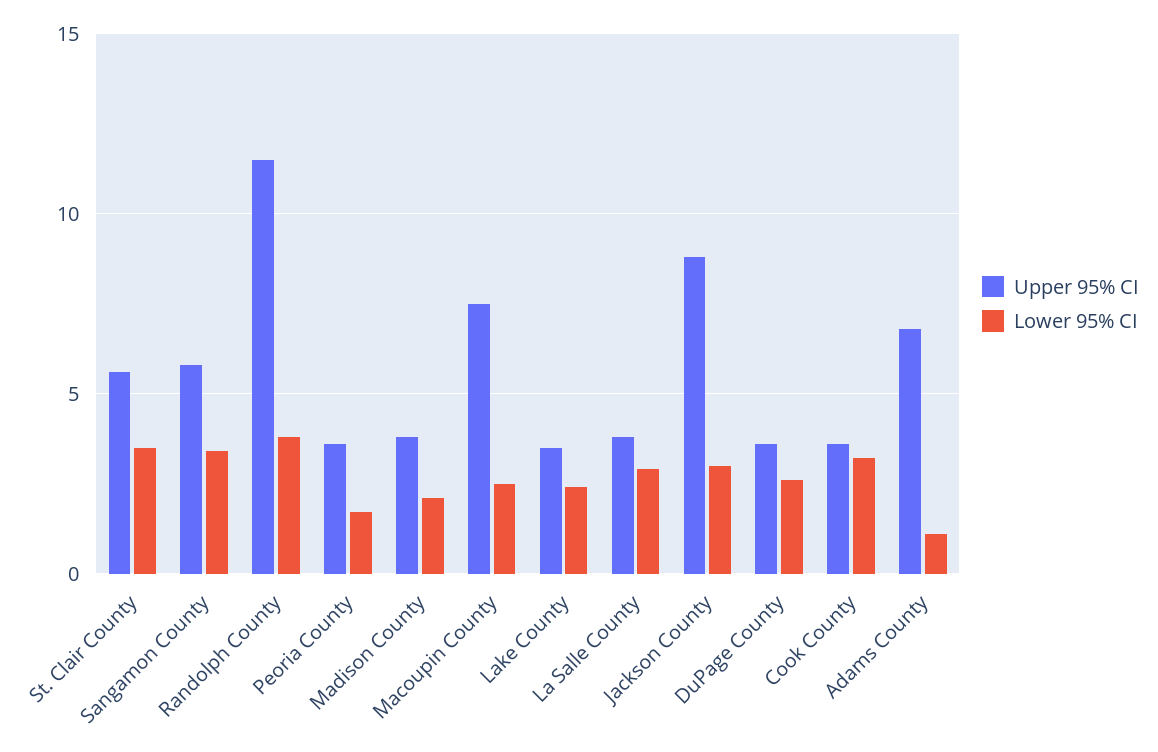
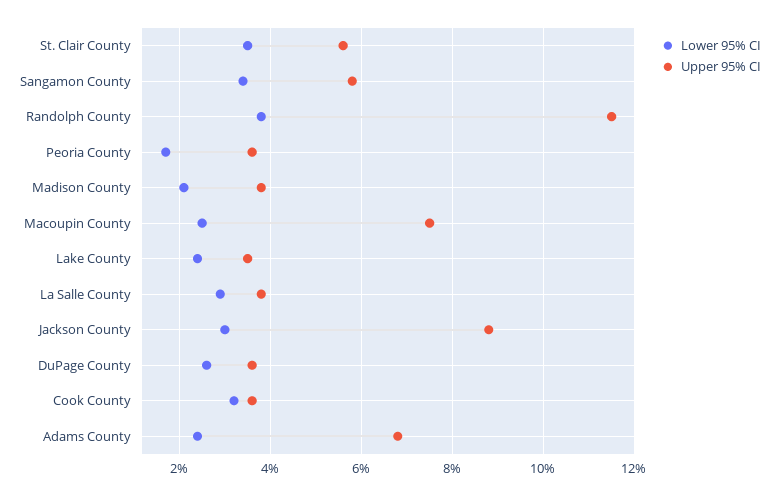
  {
    "Upper 95% CI": {
      "St. Clair County": 5.5,
      "Sangamon County": 6,
      "Randolph County": 11.5,
      "Peoria County": 3.5,
      "Madison County": 4,
      "Macoupin County": 7.5,
      "Lake County": 3.5,
      "La Salle County": 4,
      "Jackson County": 9,
      "DuPage County": 3.5,
      "Cook County": 3.5,
      "Adams County": 7
    },
    "Lower 95% CI": {
      "St. Clair County": 3.5,
      "Sangamon County": 3.5,
      "Randolph County": 4,
      "Peoria County": 1.5,
      "Madison County": 2,
      "Macoupin County": 2.5,
      "Lake County": 2.5,
      "La Salle County": 3,
      "Jackson County": 3,
      "DuPage County": 2.5,
      "Cook County": 3,
-     "Adams County": 1
+     "Adams County": 2.5
    }
  }

